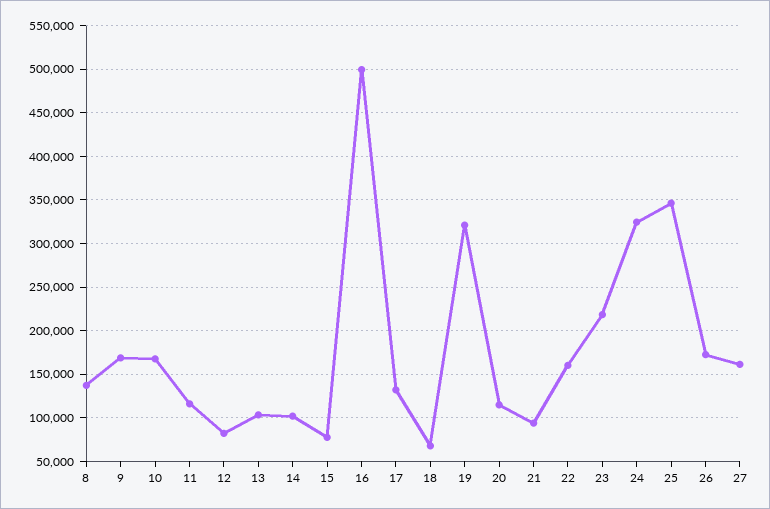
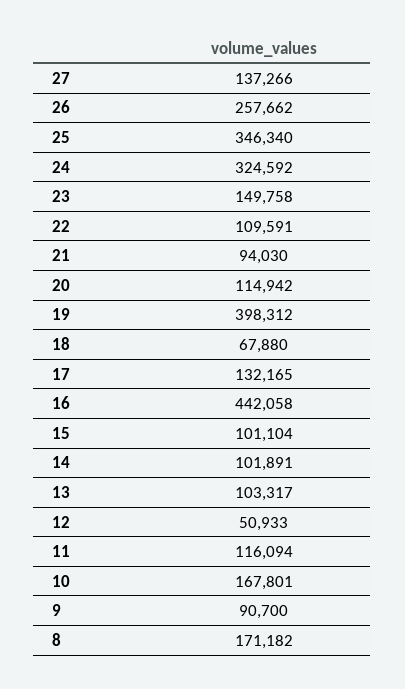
  {
-   "8": 140000,
+   "8": 171182,
-   "9": 170000,
+   "9": 90700,
    "10": 167801,
    "11": 116094,
-   "12": 80000,
+   "12": 50933,
    "13": 103317,
    "14": 101891,
-   "15": 80000,
+   "15": 101104,
-   "16": 500000,
+   "16": 442058,
    "17": 132165,
    "18": 67880,
-   "19": 320000,
+   "19": 398312,
    "20": 114942,
    "21": 94030,
-   "22": 160000,
+   "22": 109591,
-   "23": 220000,
+   "23": 149758,
    "24": 324592,
    "25": 346340,
-   "26": 170000,
+   "26": 257662,
-   "27": 160000
+   "27": 137266
  }

